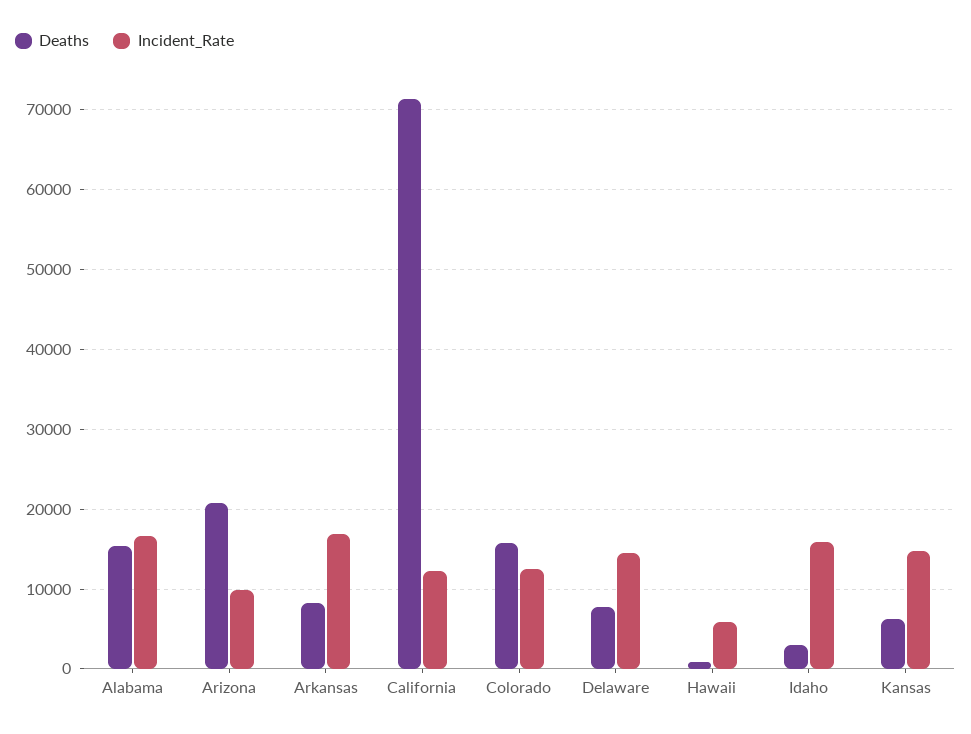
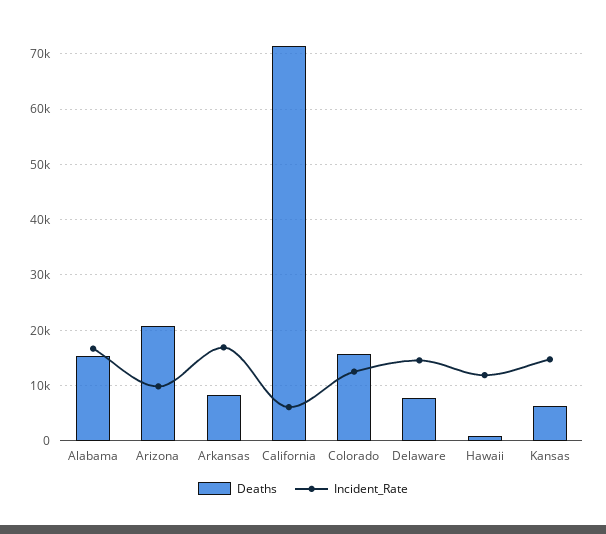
  {
    "Deaths": {
      "Alabama": 15000,
      "Arizona": 21000,
      "Arkansas": 8000,
      "California": 71000,
      "Colorado": 16000,
      "Delaware": 8000,
      "Hawaii": 1000,
-     "Idaho": 3000,
      "Kansas": 6000
    },
    "Incident_Rate": {
      "Alabama": 17000,
      "Arizona": 10000,
      "Arkansas": 17000,
-     "California": 12000,
+     "California": 6000,
      "Colorado": 13000,
      "Delaware": 15000,
-     "Hawaii": 6000,
+     "Hawaii": 12000,
-     "Idaho": 16000,
      "Kansas": 15000
    }
  }

